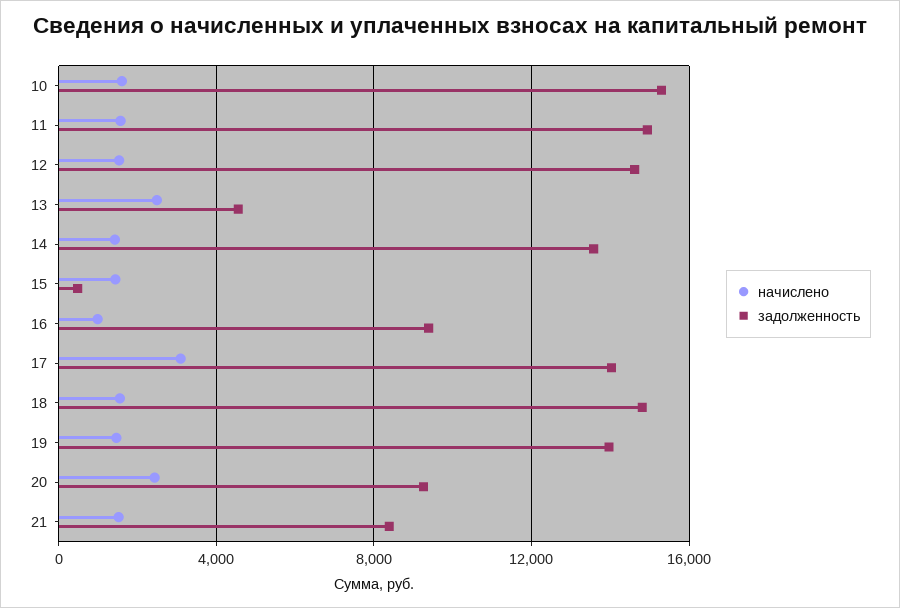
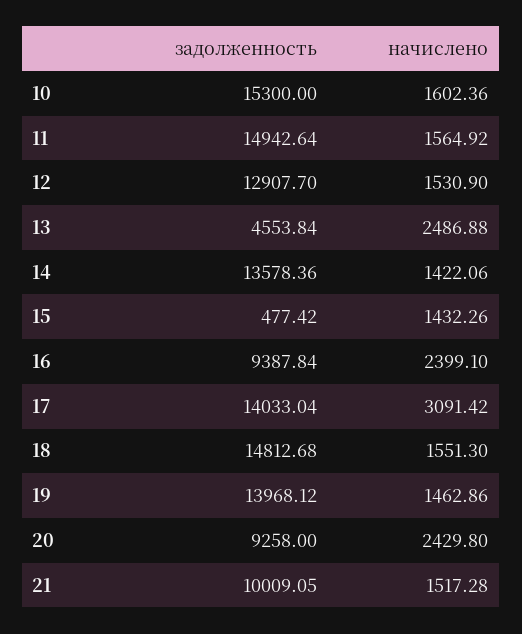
  {
    "начислено": {
      "10": 1602.36,
      "11": 1564.92,
      "12": 1530.9,
      "13": 2486.88,
      "14": 1422.06,
      "15": 1432.26,
-     "16": 1000,
+     "16": 2399.1,
      "17": 3091.42,
      "18": 1551.3,
      "19": 1462.86,
      "20": 2429.8,
      "21": 1517.28
    },
    "задолженность": {
      "10": 15300,
      "11": 14942.64,
-     "12": 14500,
+     "12": 12907.7,
      "13": 4553.84,
      "14": 13578.36,
      "15": 477.42,
      "16": 9387.84,
      "17": 14033.04,
      "18": 14812.68,
      "19": 13968.12,
      "20": 9258,
-     "21": 8500
+     "21": 10009.05
    }
  }

